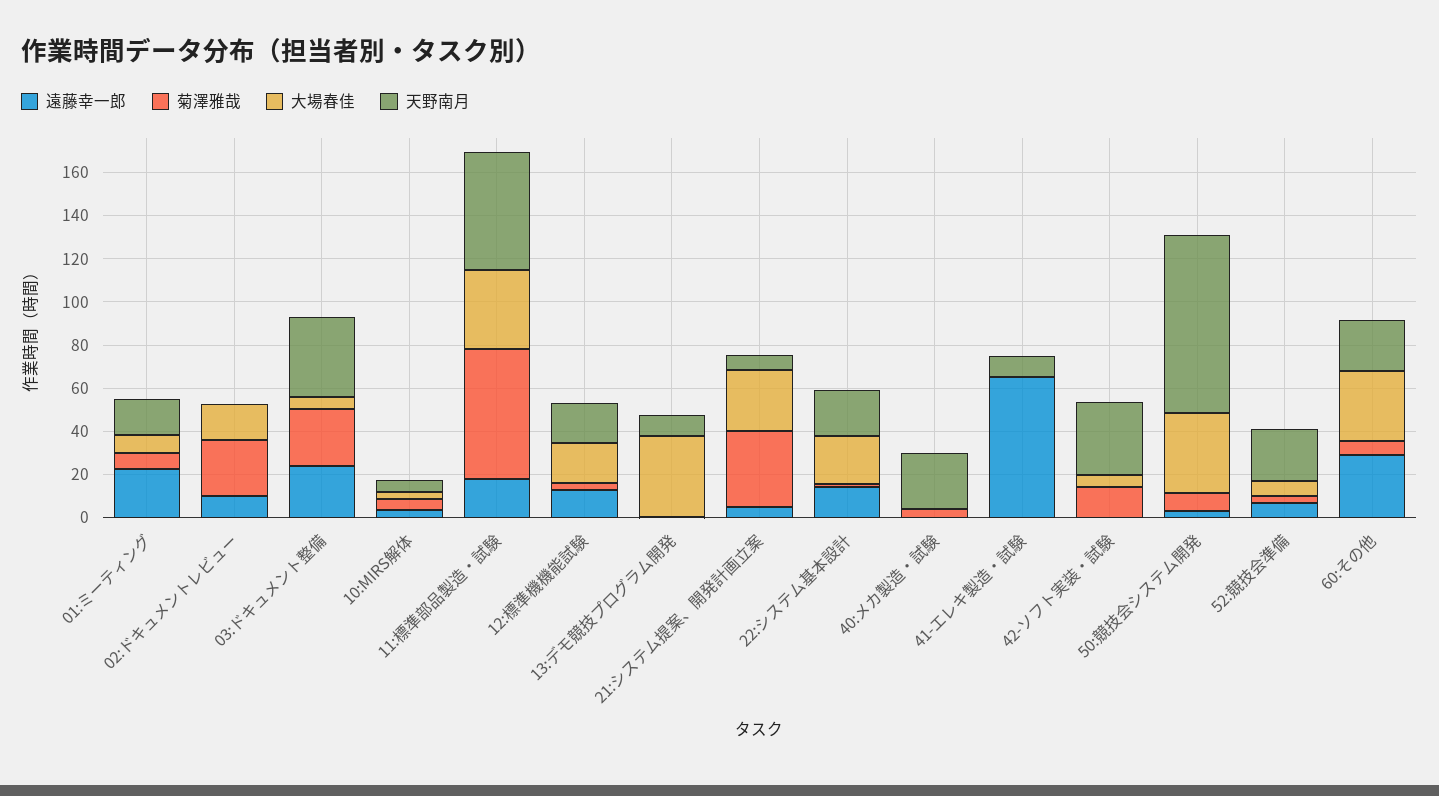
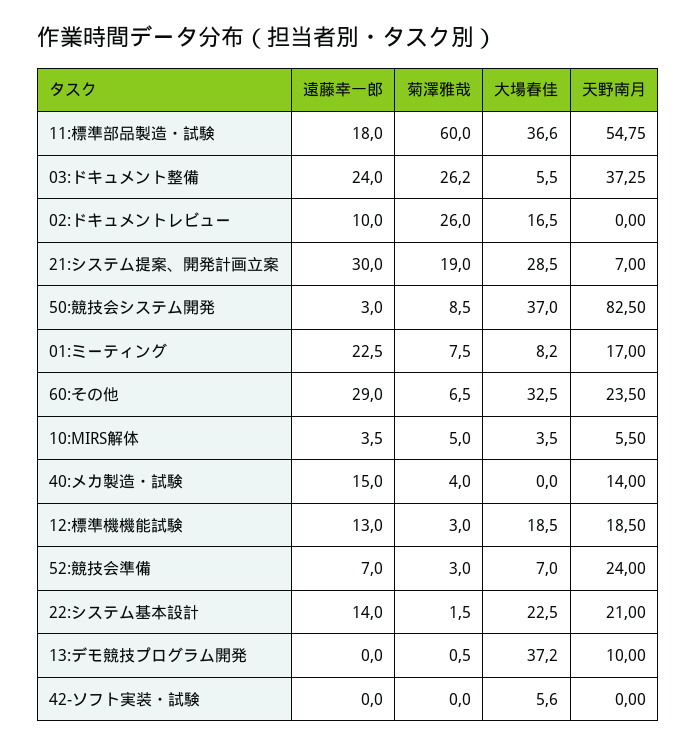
  {
    "遠藤幸一郎": {
      "01:ミーティング": 22.5,
      "02:ドキュメントレビュー": 10,
      "03:ドキュメント整備": 24,
      "10:MIRS解体": 3.5,
      "11:標準部品製造・試験": 18,
      "12:標準機機能試験": 13,
      "13:デモ競技プログラム開発": 0,
-     "21:システム提案、開発計画立案": 5,
+     "21:システム提案、開発計画立案": 30,
      "22:システム基本設計": 14,
-     "40:メカ製造・試験": 0,
+     "40:メカ製造・試験": 15,
-     "41-エレキ製造・試験": 65,
      "42-ソフト実装・試験": 0,
      "50:競技会システム開発": 3,
      "52:競技会準備": 7,
      "60:その他": 29
    },
    "菊澤雅哉": {
      "01:ミーティング": 7.5,
      "02:ドキュメントレビュー": 26,
      "03:ドキュメント整備": 26.2,
      "10:MIRS解体": 5,
      "11:標準部品製造・試験": 60,
      "12:標準機機能試験": 3,
      "13:デモ競技プログラム開発": 0.5,
-     "21:システム提案、開発計画立案": 35,
+     "21:システム提案、開発計画立案": 19,
      "22:システム基本設計": 1.5,
      "40:メカ製造・試験": 4,
-     "41-エレキ製造・試験": 0,
-     "42-ソフト実装・試験": 15,
+     "42-ソフト実装・試験": 0,
      "50:競技会システム開発": 8.5,
      "52:競技会準備": 3,
      "60:その他": 6.5
    },
    "大場春佳": {
      "01:ミーティング": 8.2,
      "02:ドキュメントレビュー": 16.5,
      "03:ドキュメント整備": 5.5,
      "10:MIRS解体": 3.5,
      "11:標準部品製造・試験": 36.6,
      "12:標準機機能試験": 18.5,
      "13:デモ競技プログラム開発": 37.2,
      "21:システム提案、開発計画立案": 28.5,
      "22:システム基本設計": 22.5,
      "40:メカ製造・試験": 0,
-     "41-エレキ製造・試験": 0,
      "42-ソフト実装・試験": 5.6,
      "50:競技会システム開発": 37,
      "52:競技会準備": 7,
      "60:その他": 32.5
    },
    "天野南月": {
      "01:ミーティング": 17,
      "02:ドキュメントレビュー": 0,
      "03:ドキュメント整備": 37.25,
      "10:MIRS解体": 5.5,
      "11:標準部品製造・試験": 54.75,
      "12:標準機機能試験": 18.5,
      "13:デモ競技プログラム開発": 10,
      "21:システム提案、開発計画立案": 7,
      "22:システム基本設計": 21,
-     "40:メカ製造・試験": 25,
+     "40:メカ製造・試験": 14,
-     "41-エレキ製造・試験": 10,
-     "42-ソフト実装・試験": 35,
+     "42-ソフト実装・試験": 0,
      "50:競技会システム開発": 82.5,
      "52:競技会準備": 24,
      "60:その他": 23.5
    }
  }

